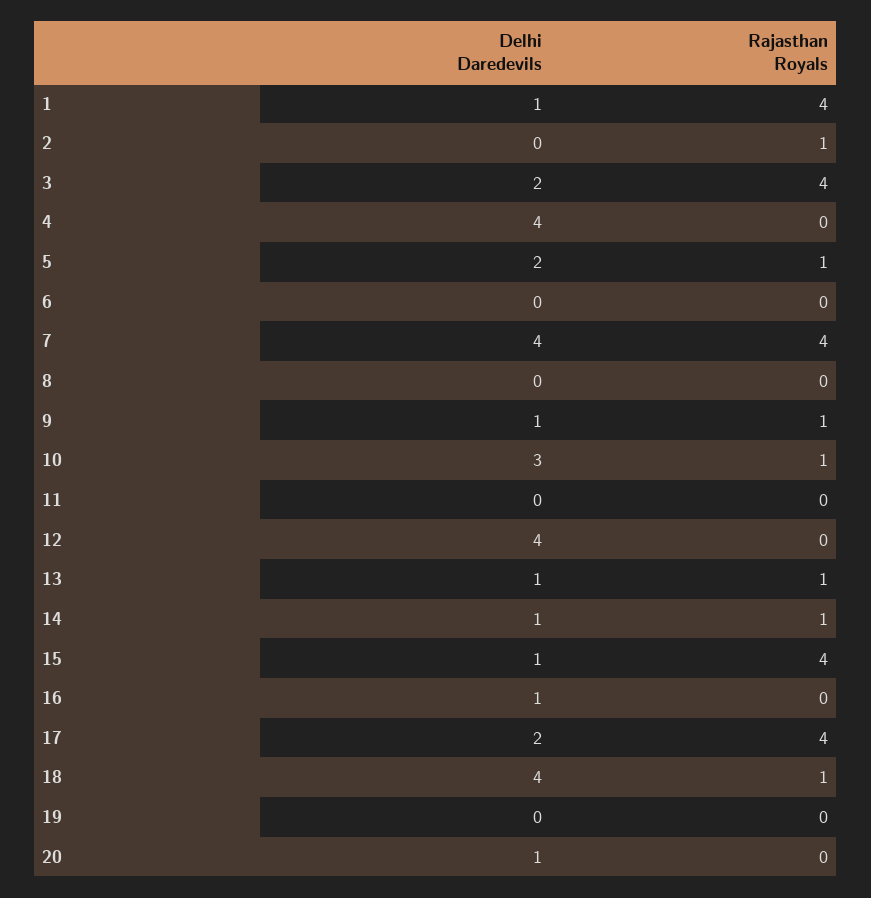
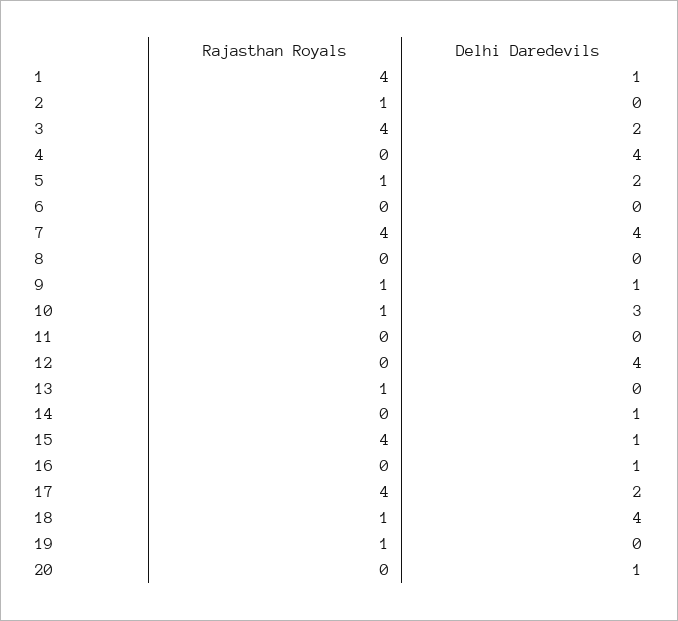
  {
    "Delhi Daredevils": {
      "1": 1,
      "2": 0,
      "3": 2,
      "4": 4,
      "5": 2,
      "6": 0,
      "7": 4,
      "8": 0,
      "9": 1,
      "10": 3,
      "11": 0,
      "12": 4,
-     "13": 1,
+     "13": 0,
      "14": 1,
      "15": 1,
      "16": 1,
      "17": 2,
      "18": 4,
      "19": 0,
      "20": 1
    },
    "Rajasthan Royals": {
      "1": 4,
      "2": 1,
      "3": 4,
      "4": 0,
      "5": 1,
      "6": 0,
      "7": 4,
      "8": 0,
      "9": 1,
      "10": 1,
      "11": 0,
      "12": 0,
      "13": 1,
-     "14": 1,
+     "14": 0,
      "15": 4,
      "16": 0,
      "17": 4,
      "18": 1,
-     "19": 0,
+     "19": 1,
      "20": 0
    }
  }

